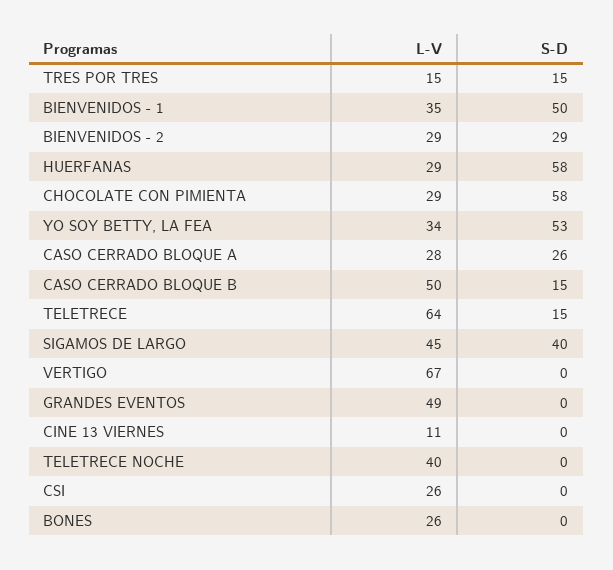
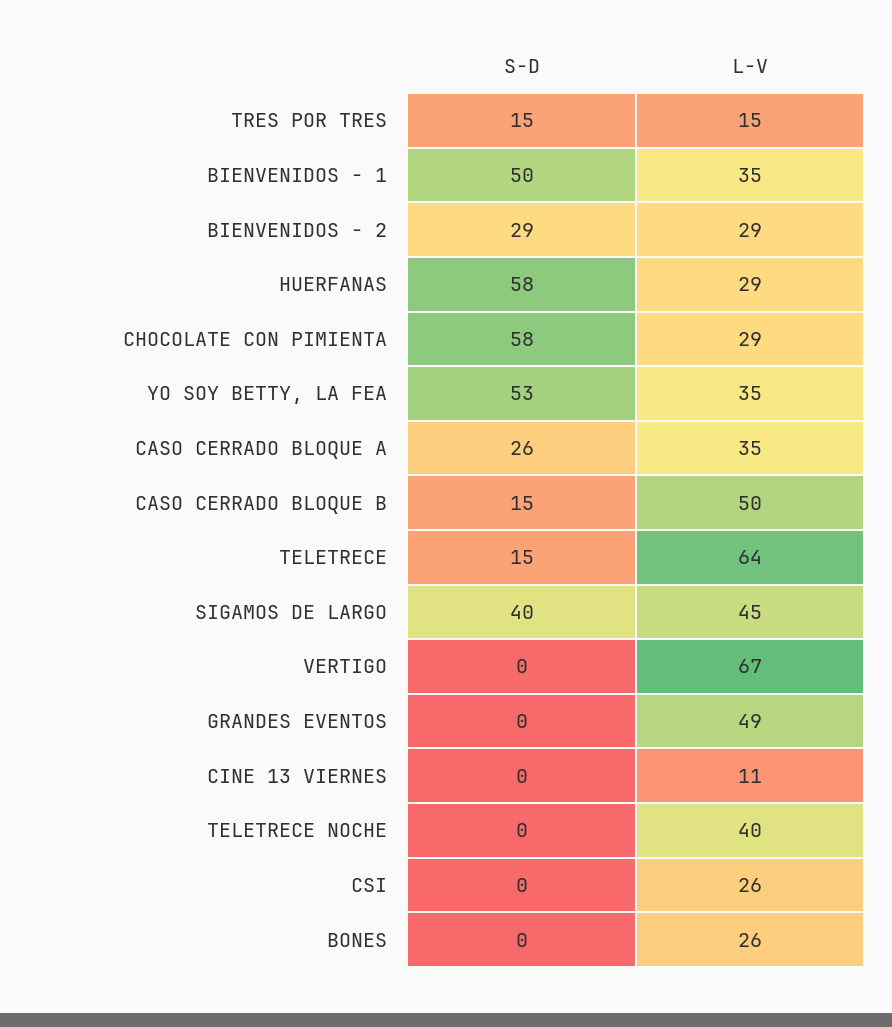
  {
    "L-V": {
      "TRES POR TRES": 15,
      "BIENVENIDOS - 1": 35,
      "BIENVENIDOS - 2": 29,
      "HUERFANAS": 29,
      "CHOCOLATE CON PIMIENTA": 29,
-     "YO SOY BETTY, LA FEA": 34,
+     "YO SOY BETTY, LA FEA": 35,
-     "CASO CERRADO BLOQUE A": 28,
+     "CASO CERRADO BLOQUE A": 35,
      "CASO CERRADO BLOQUE B": 50,
      "TELETRECE": 64,
      "SIGAMOS DE LARGO": 45,
      "VERTIGO": 67,
      "GRANDES EVENTOS": 49,
      "CINE 13 VIERNES": 11,
      "TELETRECE NOCHE": 40,
      "CSI": 26,
      "BONES": 26
    },
    "S-D": {
      "TRES POR TRES": 15,
      "BIENVENIDOS - 1": 50,
      "BIENVENIDOS - 2": 29,
      "HUERFANAS": 58,
      "CHOCOLATE CON PIMIENTA": 58,
      "YO SOY BETTY, LA FEA": 53,
      "CASO CERRADO BLOQUE A": 26,
      "CASO CERRADO BLOQUE B": 15,
      "TELETRECE": 15,
      "SIGAMOS DE LARGO": 40,
      "VERTIGO": 0,
      "GRANDES EVENTOS": 0,
      "CINE 13 VIERNES": 0,
      "TELETRECE NOCHE": 0,
      "CSI": 0,
      "BONES": 0
    }
  }

